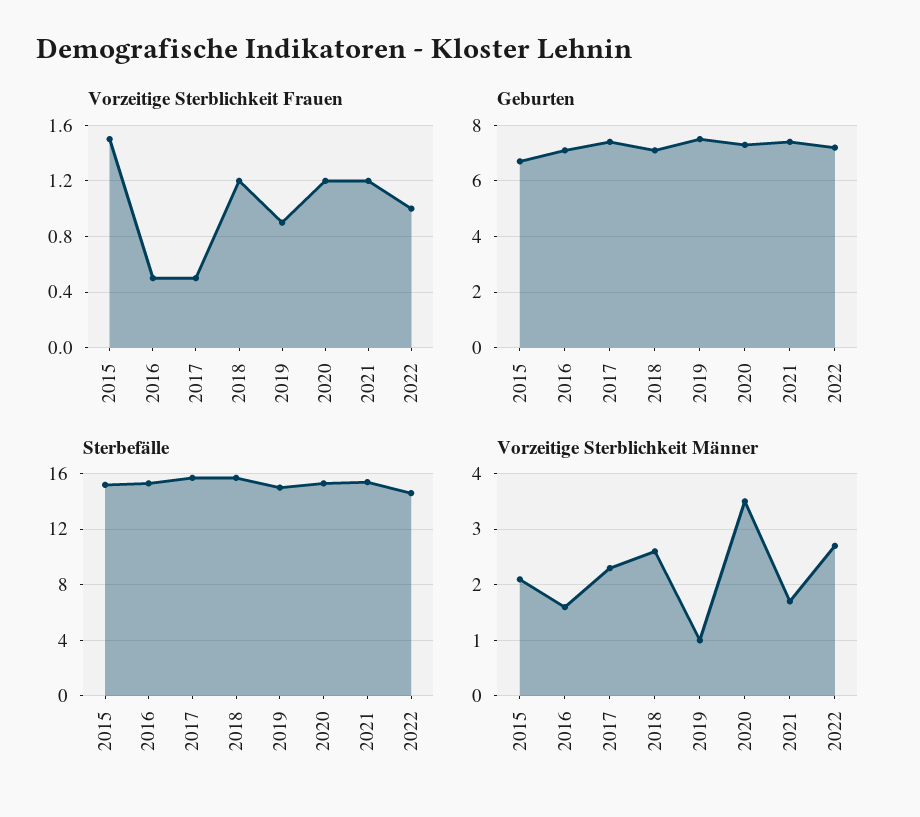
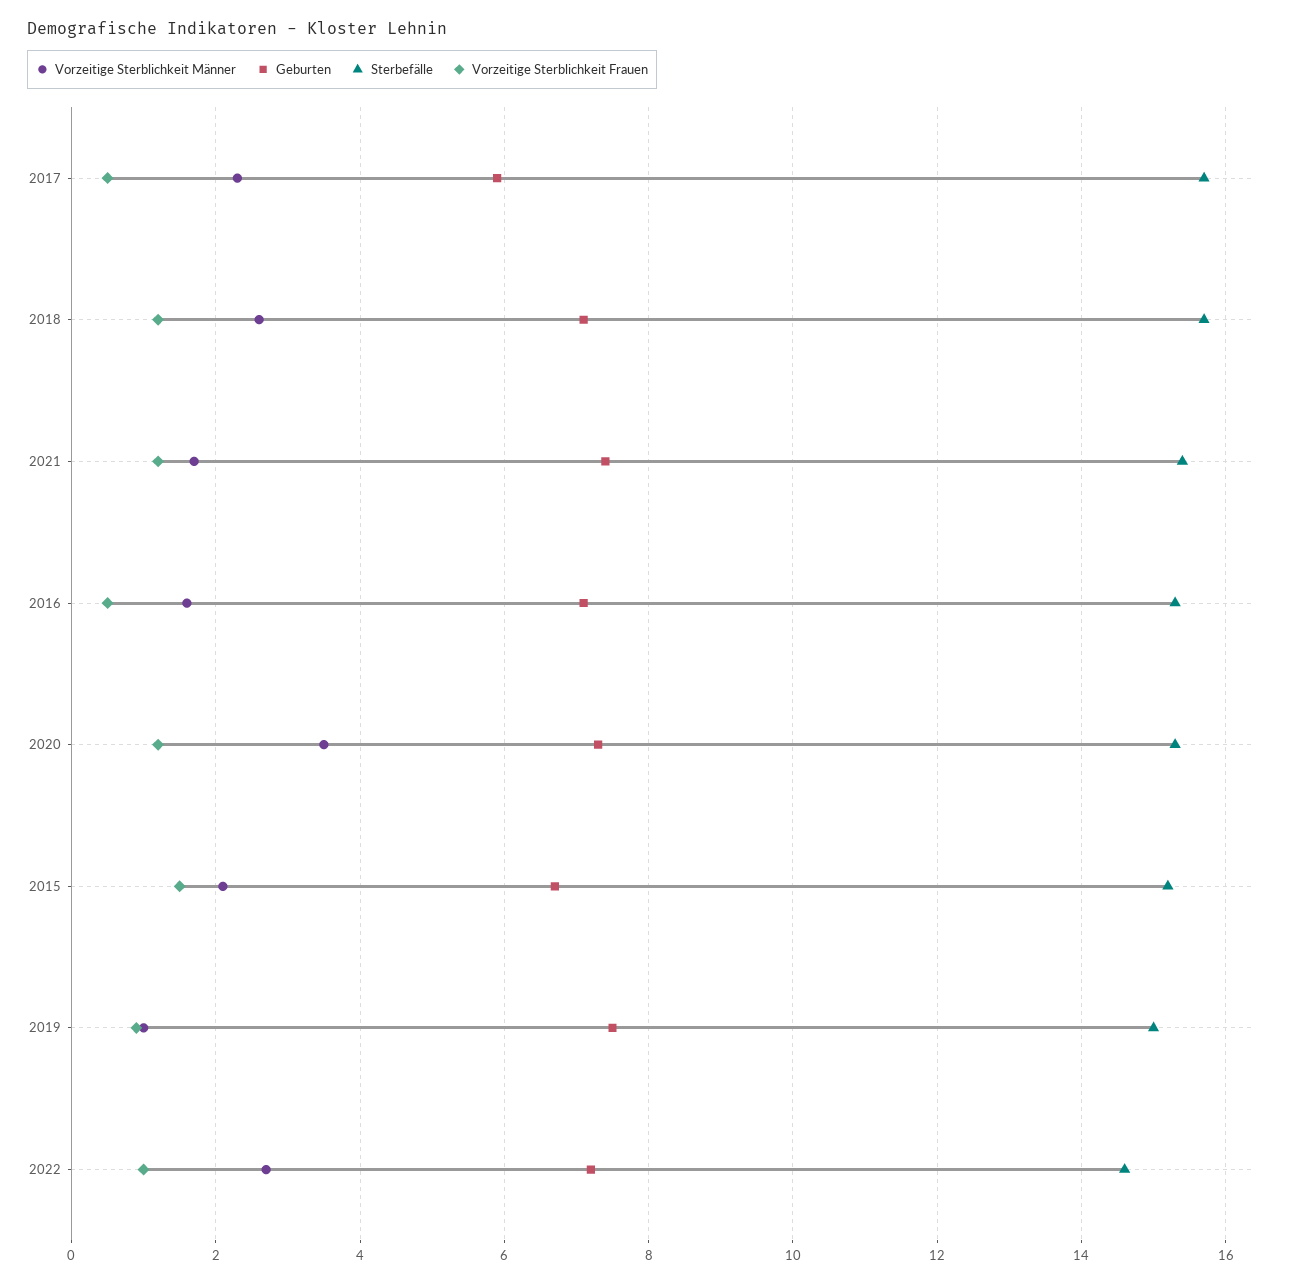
  {
    "Vorzeitige Sterblichkeit Frauen": {
      "2015": 1.5,
      "2016": 0.5,
      "2017": 0.5,
      "2018": 1.2,
      "2019": 0.9,
      "2020": 1.2,
      "2021": 1.2,
      "2022": 1
    },
    "Geburten": {
      "2015": 6.5,
      "2016": 7,
-     "2017": 7.5,
+     "2017": 6,
      "2018": 7,
      "2019": 7.5,
      "2020": 7.5,
      "2021": 7.5,
      "2022": 7
    },
    "Sterbefälle": {
      "2015": 15,
      "2016": 15.5,
      "2017": 15.5,
      "2018": 15.5,
      "2019": 15,
      "2020": 15.5,
      "2021": 15.5,
      "2022": 14.5
    },
    "Vorzeitige Sterblichkeit Männer": {
      "2015": 2,
      "2016": 1.5,
      "2017": 2.5,
      "2018": 2.5,
      "2019": 1,
      "2020": 3.5,
      "2021": 1.5,
      "2022": 2.5
    }
  }

